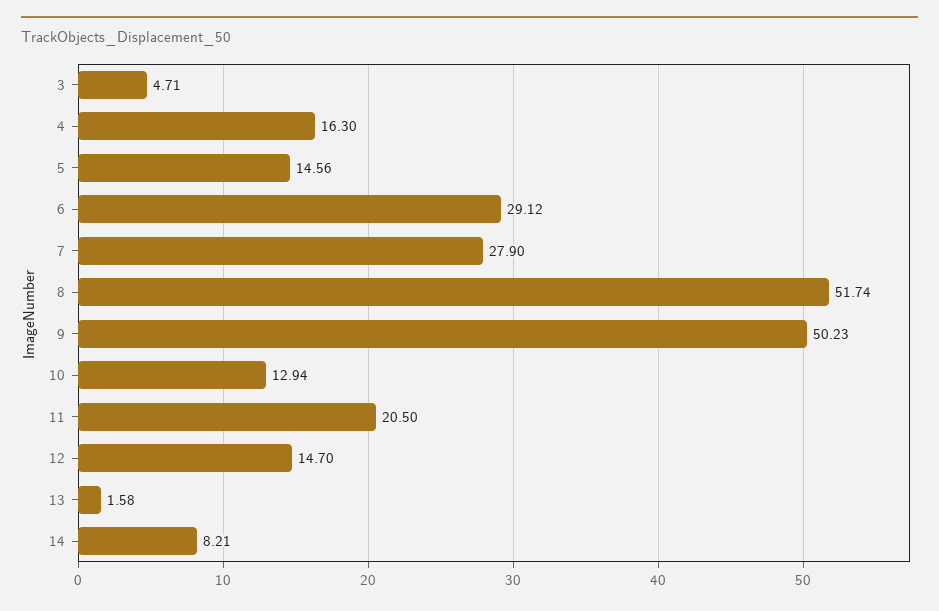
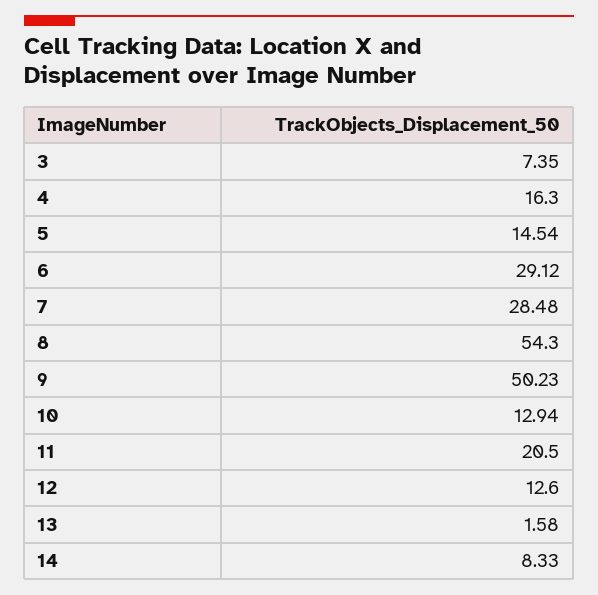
  {
-   "3": 4.71,
+   "3": 7.35,
    "4": 16.3,
-   "5": 14.56,
+   "5": 14.54,
    "6": 29.12,
-   "7": 27.9,
+   "7": 28.48,
-   "8": 51.74,
+   "8": 54.3,
    "9": 50.23,
    "10": 12.94,
    "11": 20.5,
-   "12": 14.7,
+   "12": 12.6,
    "13": 1.58,
-   "14": 8.21
+   "14": 8.33
  }

